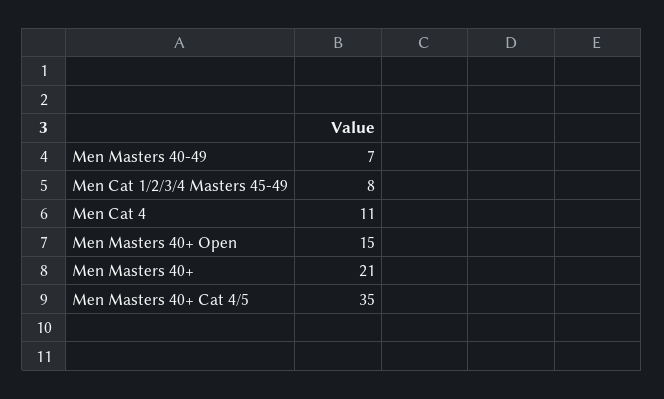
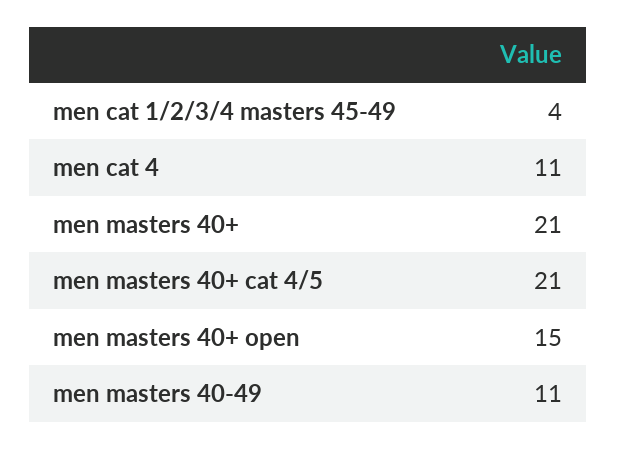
  {
-   "Men Masters 40-49": 7,
+   "Men Masters 40-49": 11,
-   "Men Cat 1/2/3/4 Masters 45-49": 8,
+   "Men Cat 1/2/3/4 Masters 45-49": 4,
    "Men Cat 4": 11,
    "Men Masters 40+ Open": 15,
    "Men Masters 40+": 21,
-   "Men Masters 40+ Cat 4/5": 35
+   "Men Masters 40+ Cat 4/5": 21
  }

